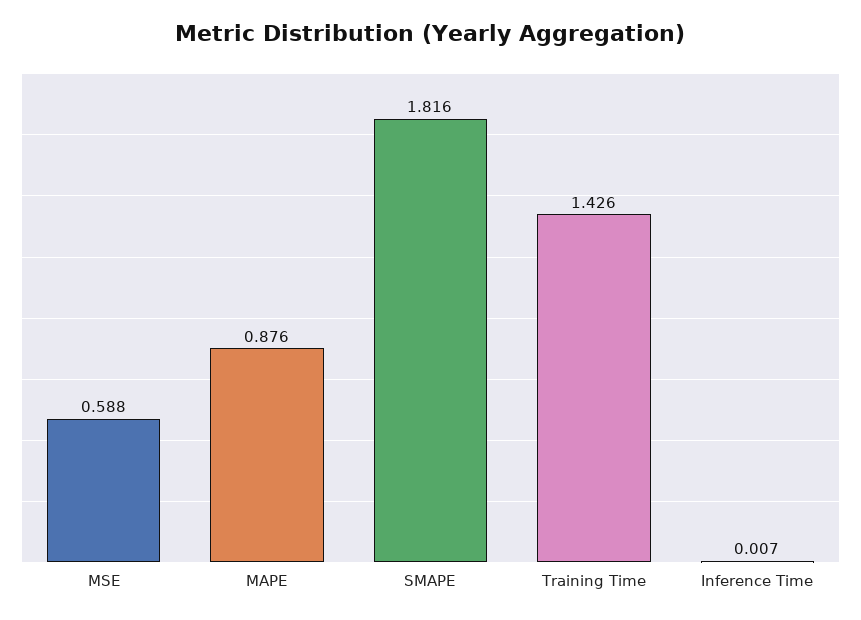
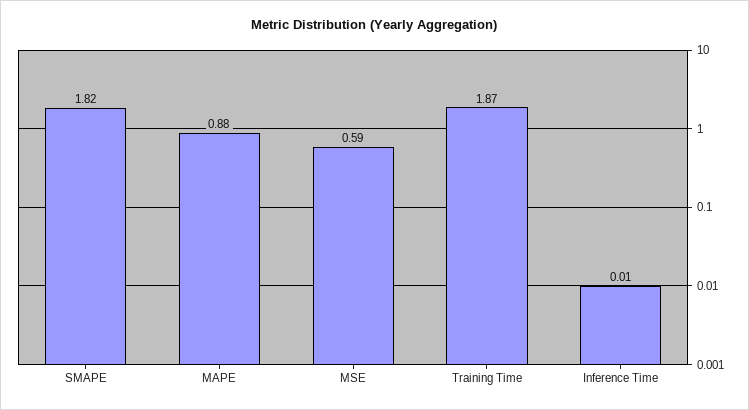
  {
    "MSE": 0.588,
    "MAPE": 0.876,
    "SMAPE": 1.816,
-   "Training Time": 1.426,
+   "Training Time": 1.87,
    "Inference Time": 0.007
  }

